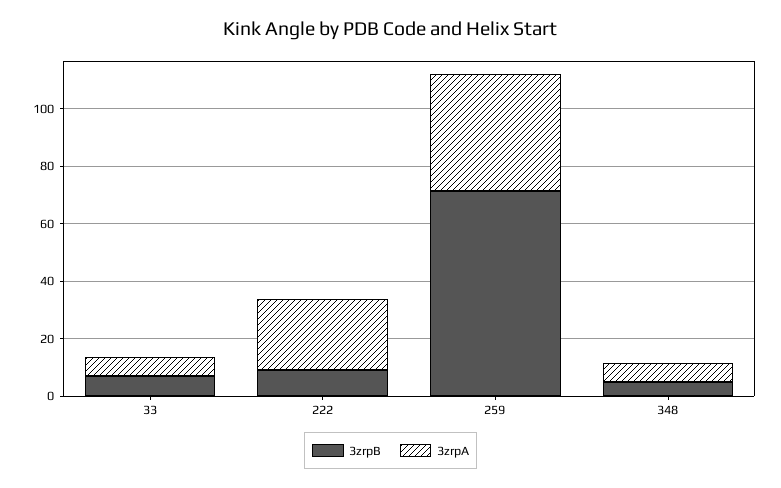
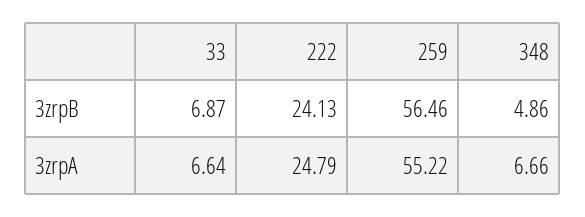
  {
    "3zrpB": {
      "33": 6.87,
-     "222": 10,
+     "222": 24.13,
-     "259": 70,
+     "259": 56.46,
      "348": 4.86
    },
    "3zrpA": {
      "33": 6.64,
      "222": 24.79,
-     "259": 40,
+     "259": 55.22,
      "348": 6.66
    }
  }

